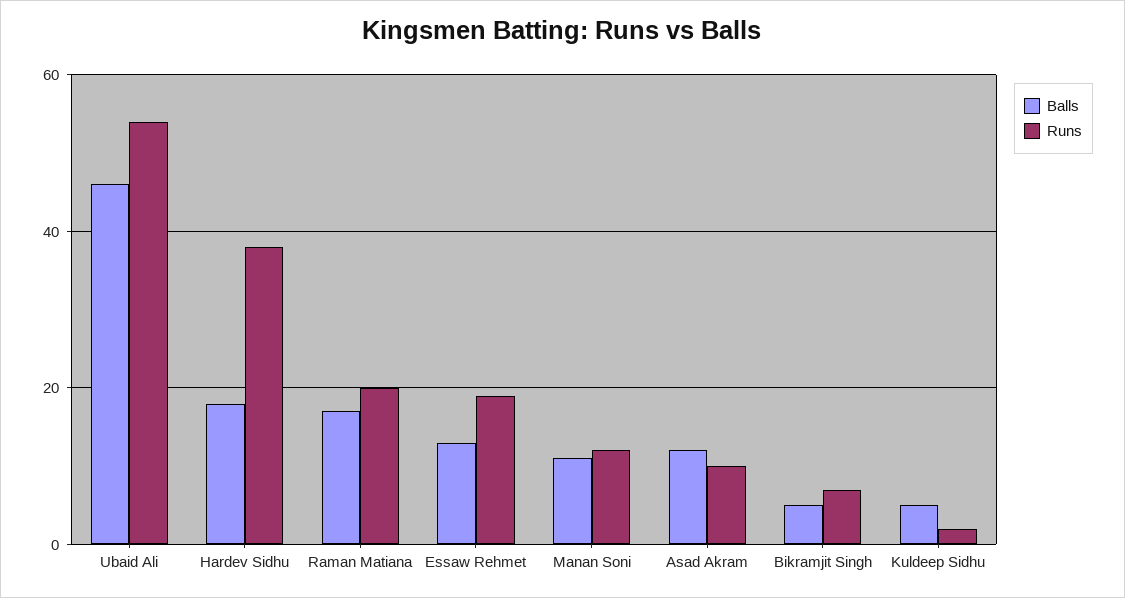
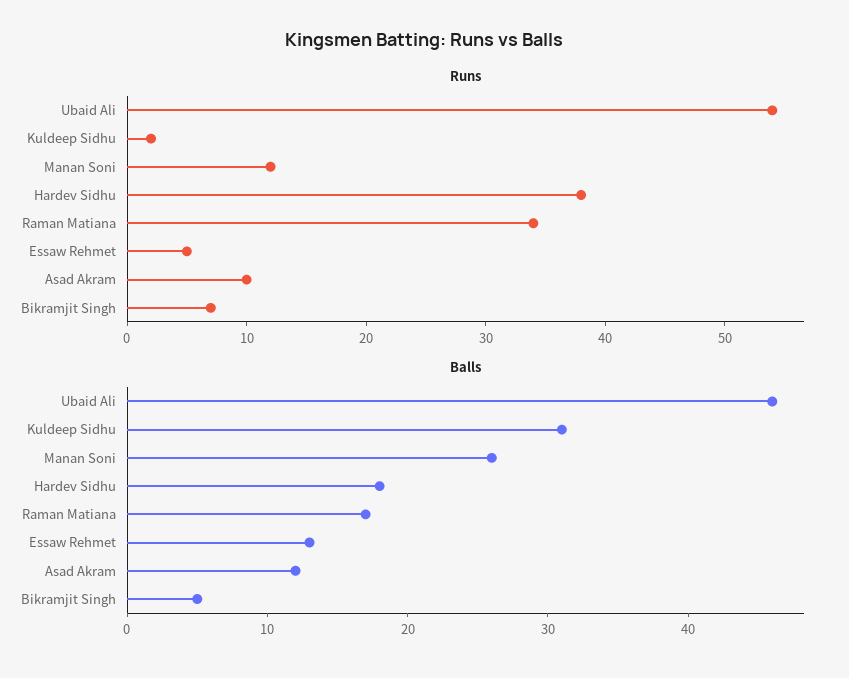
  {
    "Balls": {
      "Ubaid Ali": 46,
      "Hardev Sidhu": 18,
      "Raman Matiana": 17,
      "Essaw Rehmet": 13,
-     "Manan Soni": 10,
+     "Manan Soni": 26,
      "Asad Akram": 12,
      "Bikramjit Singh": 5,
-     "Kuldeep Sidhu": 5
+     "Kuldeep Sidhu": 31
    },
    "Runs": {
      "Ubaid Ali": 54,
      "Hardev Sidhu": 38,
-     "Raman Matiana": 20,
+     "Raman Matiana": 34,
-     "Essaw Rehmet": 20,
+     "Essaw Rehmet": 5,
      "Manan Soni": 12,
      "Asad Akram": 10,
      "Bikramjit Singh": 7,
      "Kuldeep Sidhu": 2
    }
  }

